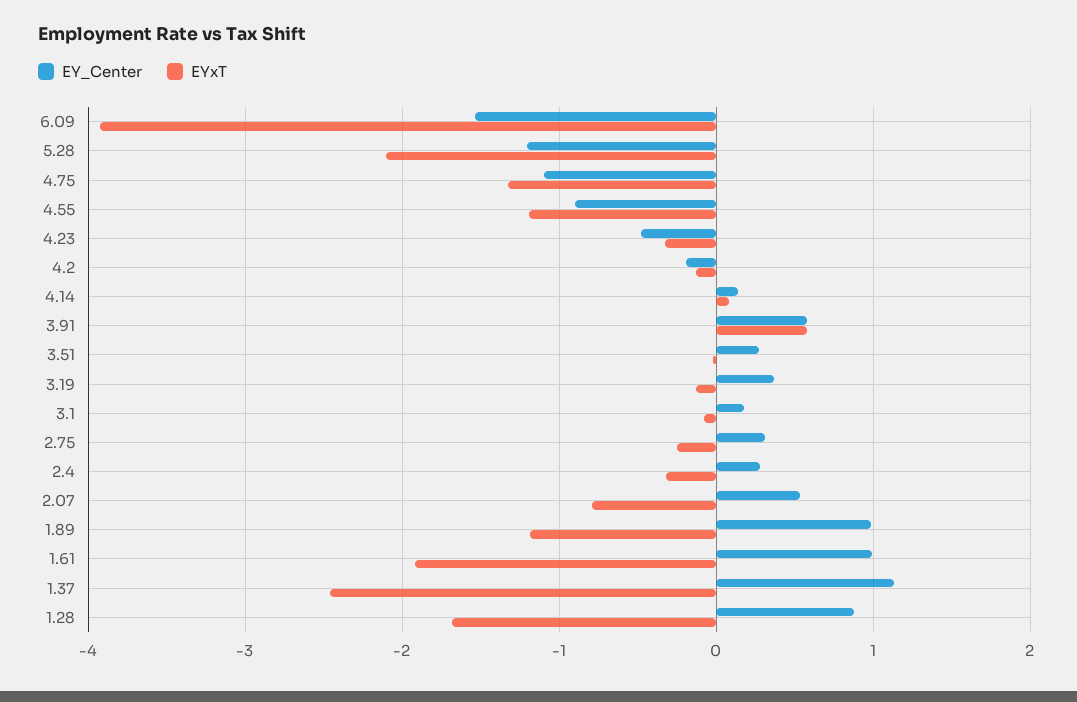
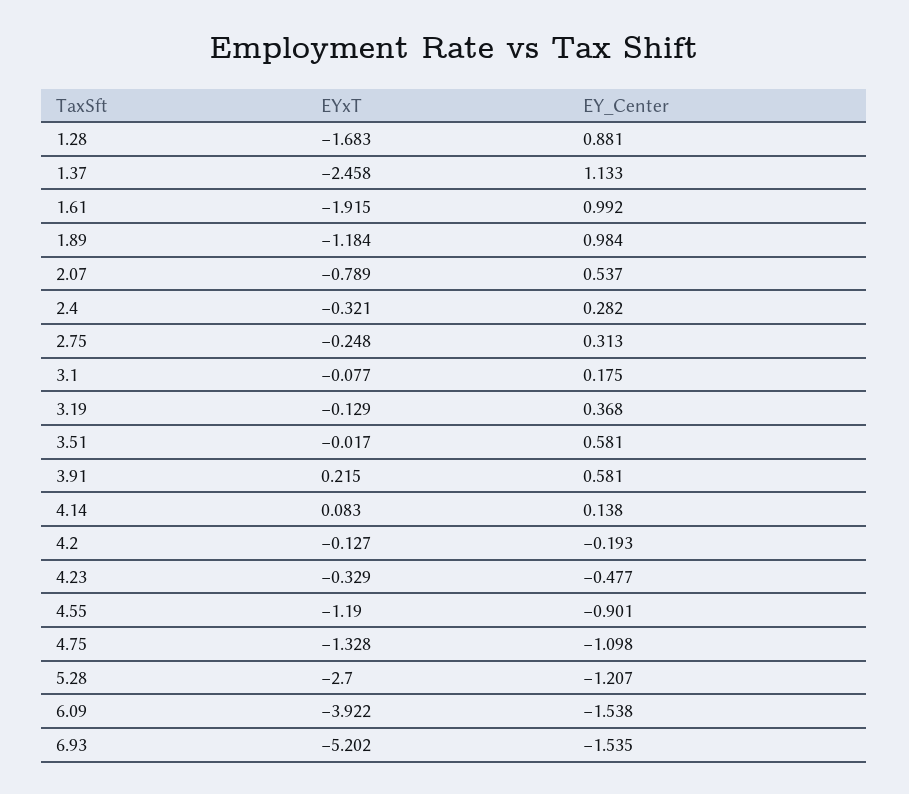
  {
    "EY_Center": {
      "6.09": -1.538,
      "5.28": -1.207,
      "4.75": -1.098,
      "4.55": -0.901,
      "4.23": -0.477,
      "4.2": -0.193,
      "4.14": 0.138,
      "3.91": 0.581,
-     "3.51": 0.3,
+     "3.51": 0.581,
      "3.19": 0.368,
      "3.1": 0.175,
      "2.75": 0.313,
      "2.4": 0.282,
      "2.07": 0.537,
      "1.89": 0.984,
      "1.61": 0.992,
      "1.37": 1.133,
-     "1.28": 0.881
+     "1.28": 0.881,
+     "6.93": -1.535
    },
    "EYxT": {
      "6.09": -3.922,
-     "5.28": -2.1,
+     "5.28": -2.7,
      "4.75": -1.328,
      "4.55": -1.19,
      "4.23": -0.329,
      "4.2": -0.127,
      "4.14": 0.083,
-     "3.91": 0.6,
+     "3.91": 0.215,
      "3.51": -0.017,
      "3.19": -0.129,
      "3.1": -0.077,
      "2.75": -0.248,
      "2.4": -0.321,
      "2.07": -0.789,
      "1.89": -1.184,
      "1.61": -1.915,
      "1.37": -2.458,
-     "1.28": -1.683
+     "1.28": -1.683,
+     "6.93": -5.202
    }
  }

